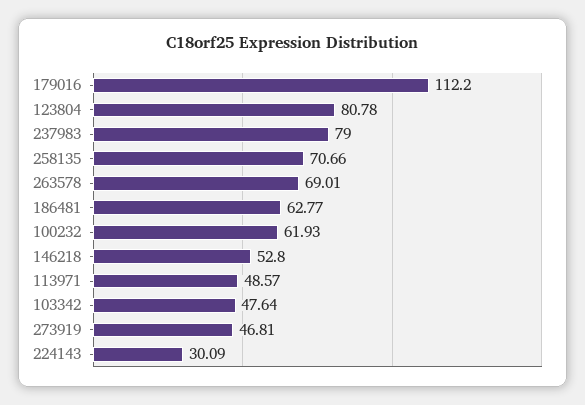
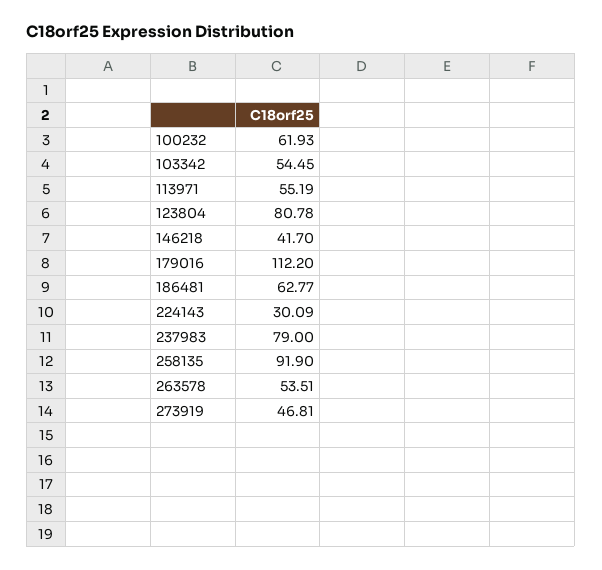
  {
    "179016": 112.2,
    "123804": 80.78,
    "237983": 79,
-   "258135": 70.66,
+   "258135": 91.9,
-   "263578": 69.01,
+   "263578": 53.51,
    "186481": 62.77,
    "100232": 61.93,
-   "146218": 52.8,
+   "146218": 41.7,
-   "113971": 48.57,
+   "113971": 55.19,
-   "103342": 47.64,
+   "103342": 54.45,
    "273919": 46.81,
    "224143": 30.09
  }

